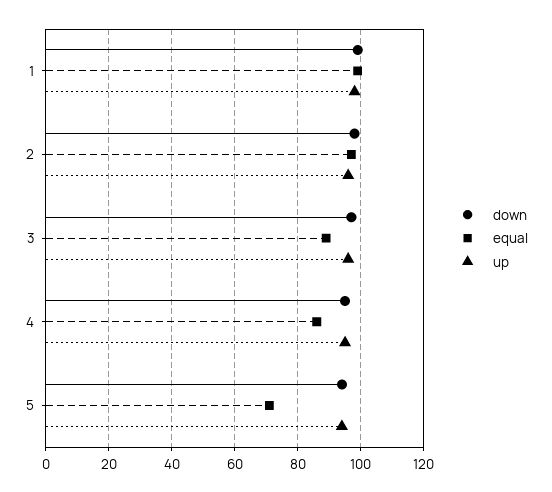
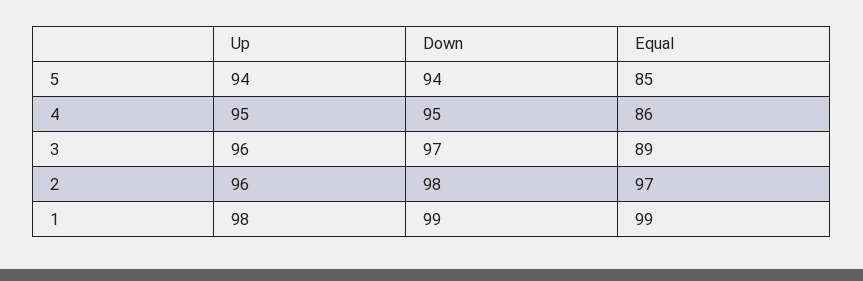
  {
    "down": {
      "1": 99,
      "2": 98,
      "3": 97,
      "4": 95,
      "5": 94
    },
    "equal": {
      "1": 99,
      "2": 97,
      "3": 89,
      "4": 86,
-     "5": 70
+     "5": 85
    },
    "up": {
      "1": 98,
      "2": 96,
      "3": 96,
      "4": 95,
      "5": 94
    }
  }

